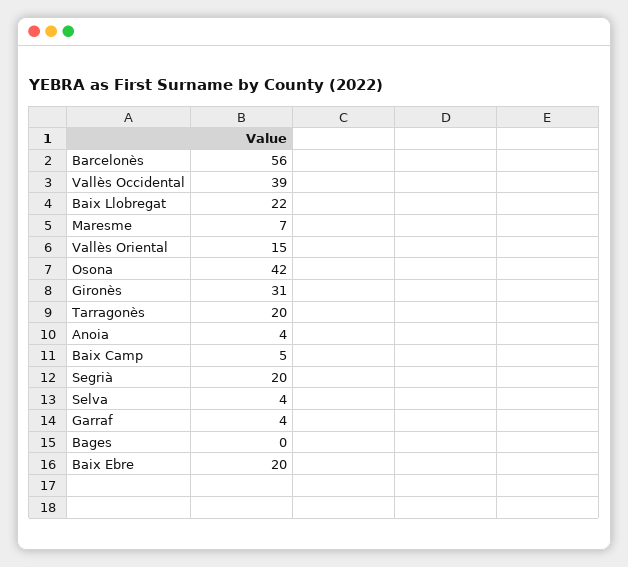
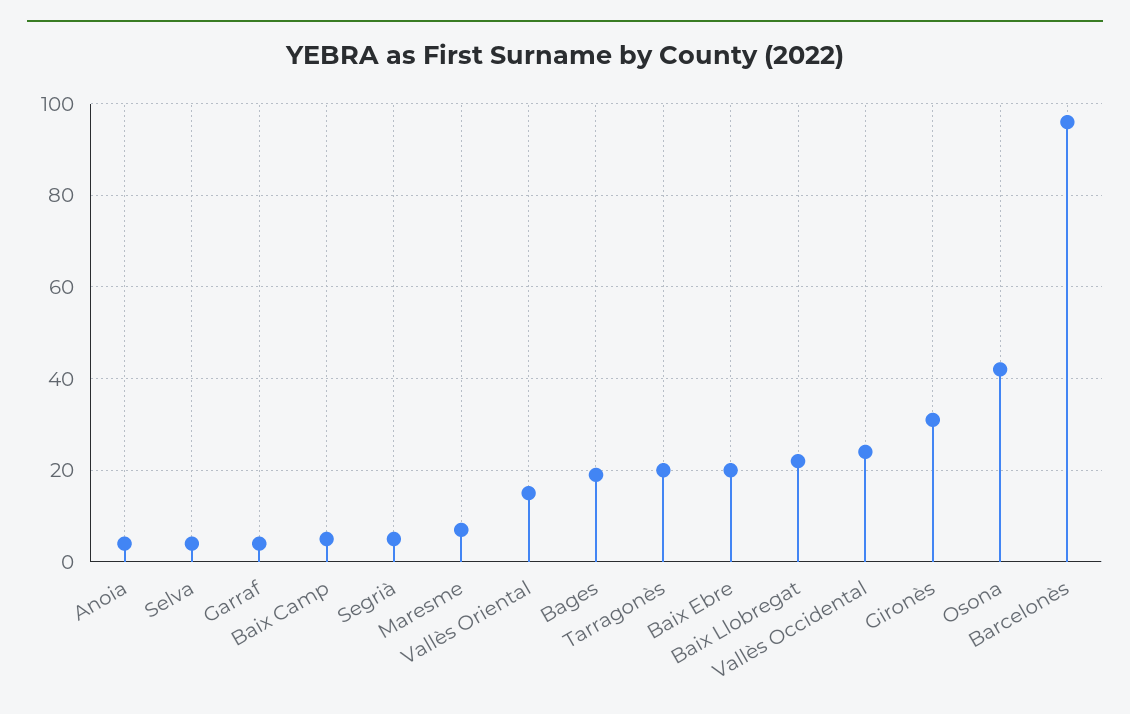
  {
-   "Barcelonès": 56,
+   "Barcelonès": 95,
-   "Vallès Occidental": 39,
+   "Vallès Occidental": 25,
    "Baix Llobregat": 22,
    "Maresme": 7,
    "Vallès Oriental": 15,
    "Osona": 42,
    "Gironès": 31,
    "Tarragonès": 20,
    "Anoia": 4,
    "Baix Camp": 5,
-   "Segrià": 20,
+   "Segrià": 5,
    "Selva": 4,
    "Garraf": 4,
-   "Bages": 0,
+   "Bages": 20,
    "Baix Ebre": 20
  }

